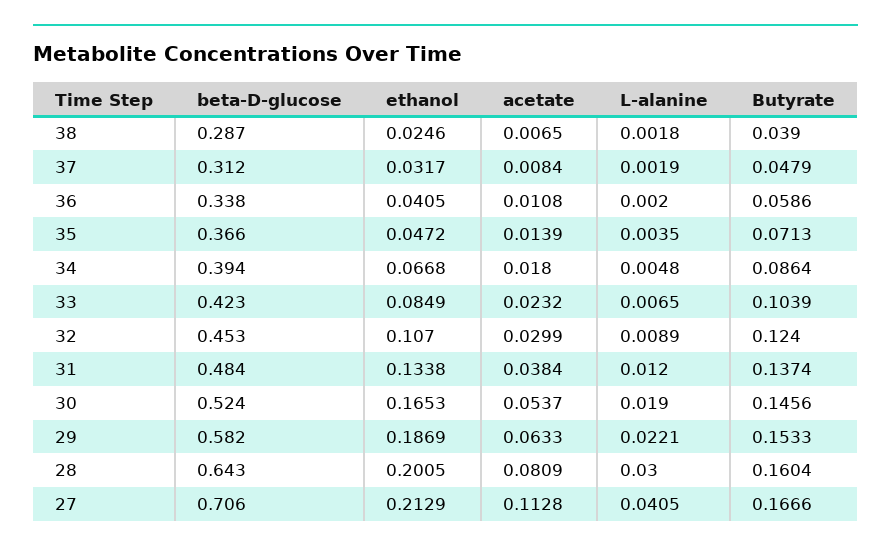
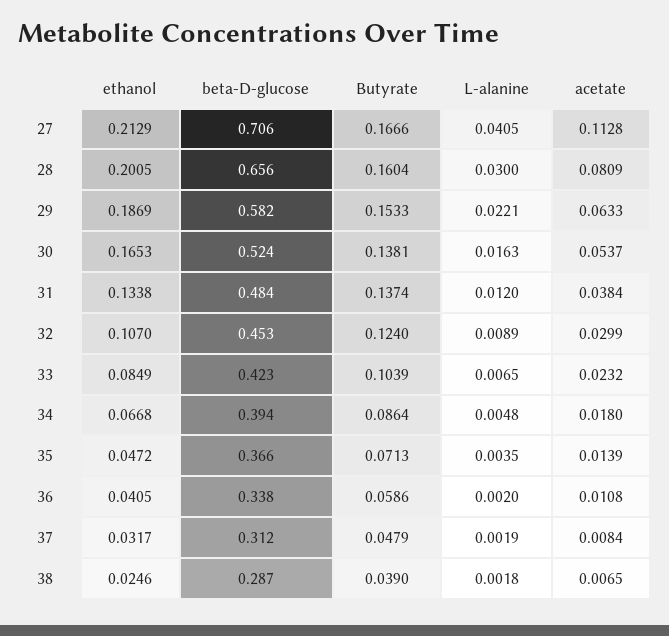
  {
    "beta-D-glucose": {
      "38": 0.287,
      "37": 0.312,
      "36": 0.338,
      "35": 0.366,
      "34": 0.394,
      "33": 0.423,
      "32": 0.453,
      "31": 0.484,
      "30": 0.524,
      "29": 0.582,
-     "28": 0.643,
+     "28": 0.656,
      "27": 0.706
    },
    "ethanol": {
      "38": 0.0246,
      "37": 0.0317,
      "36": 0.0405,
      "35": 0.0472,
      "34": 0.0668,
      "33": 0.0849,
      "32": 0.107,
      "31": 0.1338,
      "30": 0.1653,
      "29": 0.1869,
      "28": 0.2005,
      "27": 0.2129
    },
    "acetate": {
      "38": 0.0065,
      "37": 0.0084,
      "36": 0.0108,
      "35": 0.0139,
      "34": 0.018,
      "33": 0.0232,
      "32": 0.0299,
      "31": 0.0384,
      "30": 0.0537,
      "29": 0.0633,
      "28": 0.0809,
      "27": 0.1128
    },
    "L-alanine": {
      "38": 0.0018,
      "37": 0.0019,
      "36": 0.002,
      "35": 0.0035,
      "34": 0.0048,
      "33": 0.0065,
      "32": 0.0089,
      "31": 0.012,
-     "30": 0.019,
+     "30": 0.0163,
      "29": 0.0221,
      "28": 0.03,
      "27": 0.0405
    },
    "Butyrate": {
      "38": 0.039,
      "37": 0.0479,
      "36": 0.0586,
      "35": 0.0713,
      "34": 0.0864,
      "33": 0.1039,
      "32": 0.124,
      "31": 0.1374,
-     "30": 0.1456,
+     "30": 0.1381,
      "29": 0.1533,
      "28": 0.1604,
      "27": 0.1666
    }
  }

